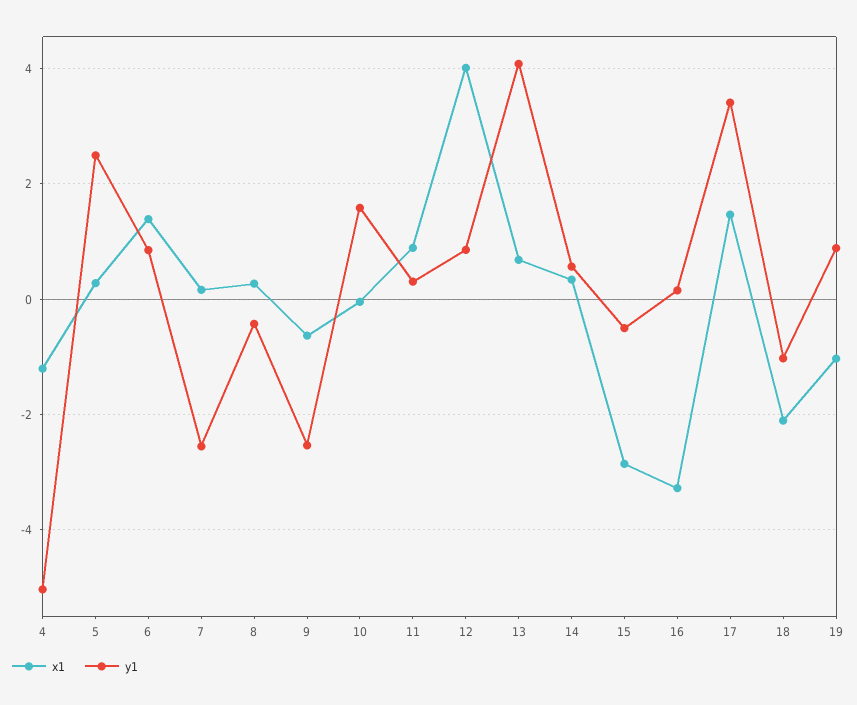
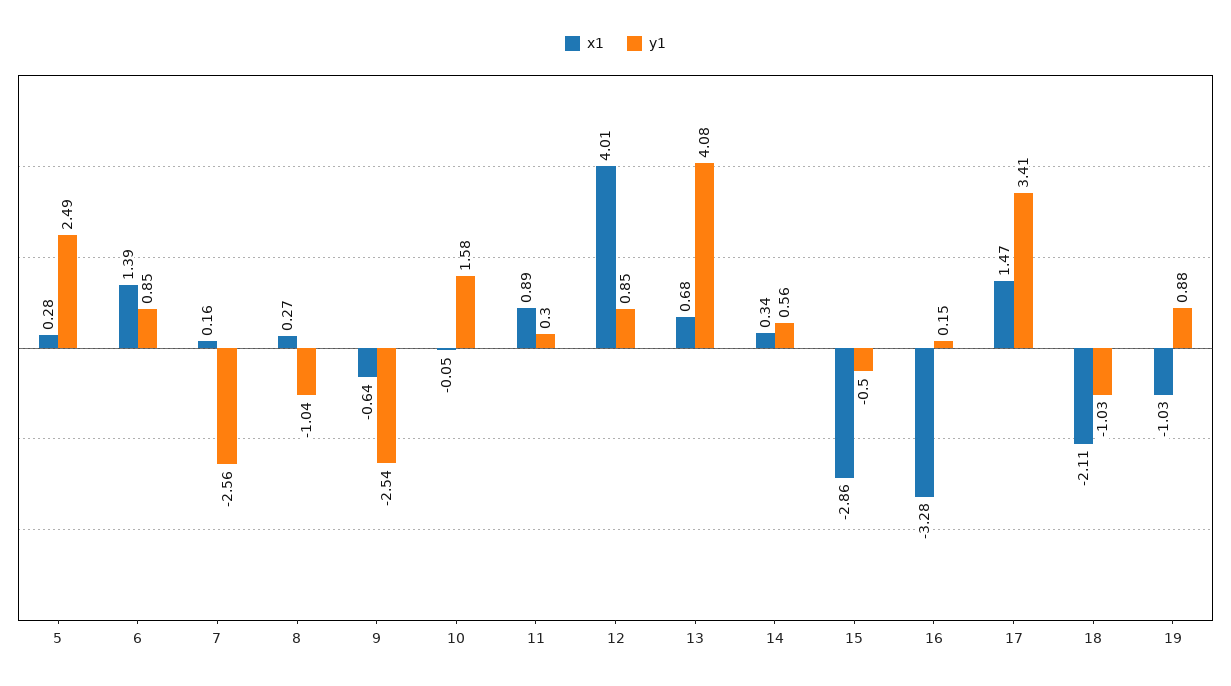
  {
    "x1": {
-     "4": -1.2,
      "5": 0.28,
      "6": 1.39,
      "7": 0.16,
      "8": 0.27,
      "9": -0.64,
      "10": -0.05,
      "11": 0.89,
      "12": 4.01,
      "13": 0.68,
      "14": 0.34,
      "15": -2.86,
      "16": -3.28,
      "17": 1.47,
      "18": -2.11,
      "19": -1.03
    },
    "y1": {
-     "4": -5,
      "5": 2.49,
      "6": 0.85,
      "7": -2.56,
-     "8": -0.4,
+     "8": -1.04,
      "9": -2.54,
      "10": 1.58,
      "11": 0.3,
      "12": 0.85,
      "13": 4.08,
      "14": 0.56,
      "15": -0.5,
      "16": 0.15,
      "17": 3.41,
      "18": -1.03,
      "19": 0.88
    }
  }

